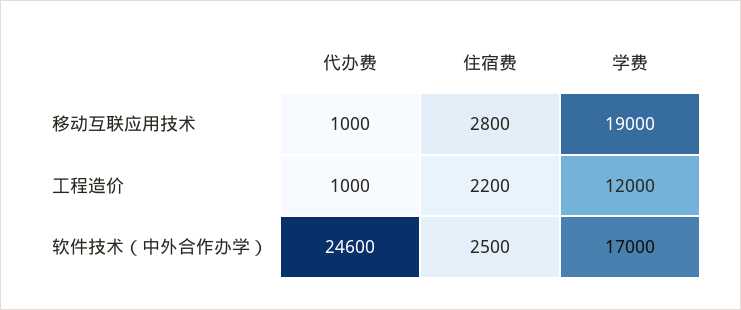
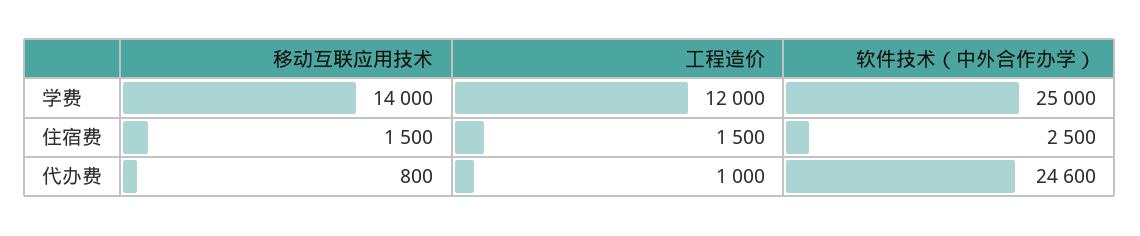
  {
    "代办费": {
-     "移动互联应用技术": 1000,
+     "移动互联应用技术": 800,
      "工程造价": 1000,
      "软件技术（中外合作办学）": 24600
    },
    "住宿费": {
-     "移动互联应用技术": 2800,
+     "移动互联应用技术": 1500,
-     "工程造价": 2200,
+     "工程造价": 1500,
      "软件技术（中外合作办学）": 2500
    },
    "学费": {
-     "移动互联应用技术": 19000,
+     "移动互联应用技术": 14000,
      "工程造价": 12000,
-     "软件技术（中外合作办学）": 17000
+     "软件技术（中外合作办学）": 25000
    }
  }

